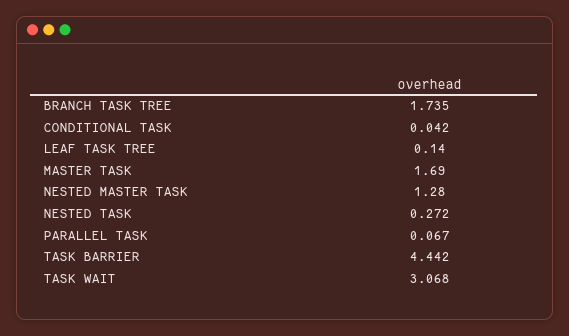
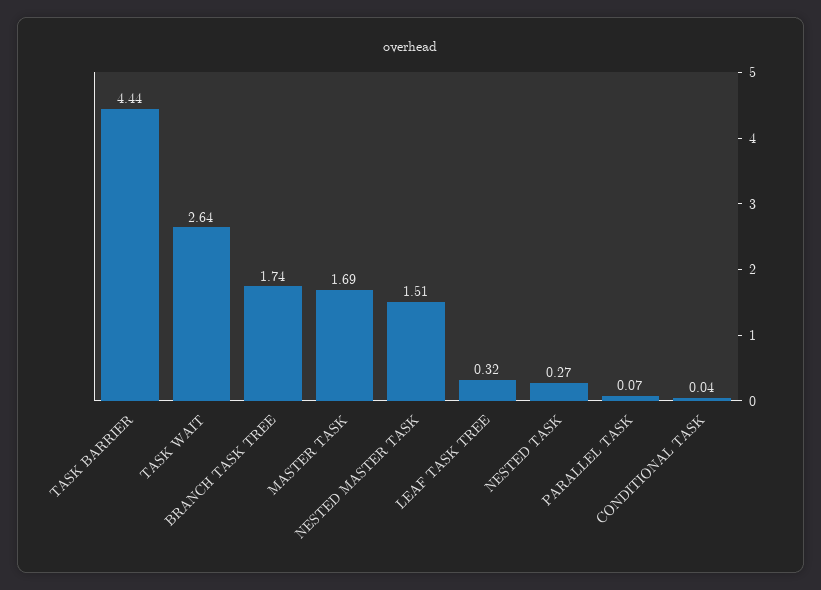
  {
    "BRANCH TASK TREE": 1.735,
    "CONDITIONAL TASK": 0.042,
-   "LEAF TASK TREE": 0.14,
+   "LEAF TASK TREE": 0.32,
    "MASTER TASK": 1.69,
-   "NESTED MASTER TASK": 1.28,
+   "NESTED MASTER TASK": 1.51,
    "NESTED TASK": 0.272,
    "PARALLEL TASK": 0.067,
    "TASK BARRIER": 4.442,
-   "TASK WAIT": 3.068
+   "TASK WAIT": 2.64
  }

